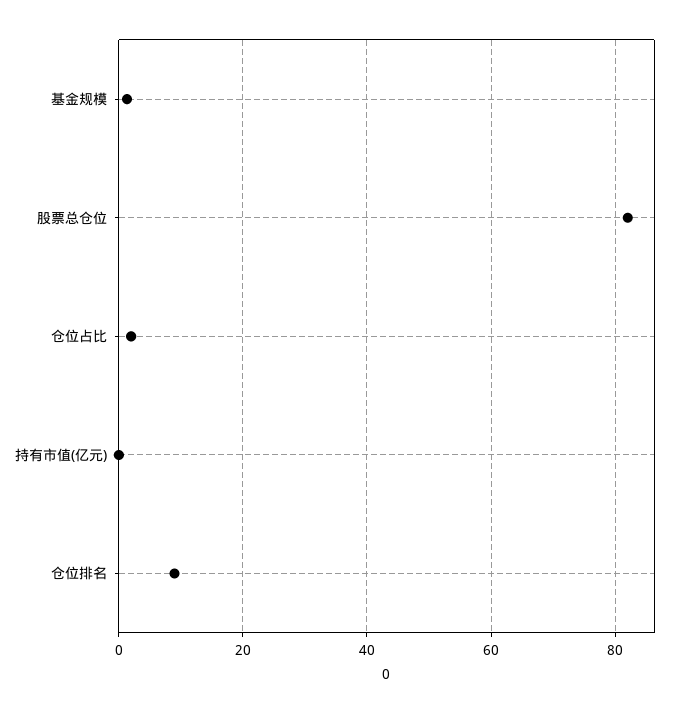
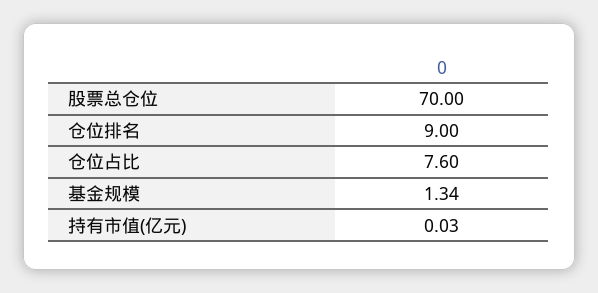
  {
    "基金规模": 1.34,
-   "股票总仓位": 82,
+   "股票总仓位": 70,
-   "仓位占比": 2,
+   "仓位占比": 7.6,
    "持有市值(亿元)": 0.03,
    "仓位排名": 9
  }

